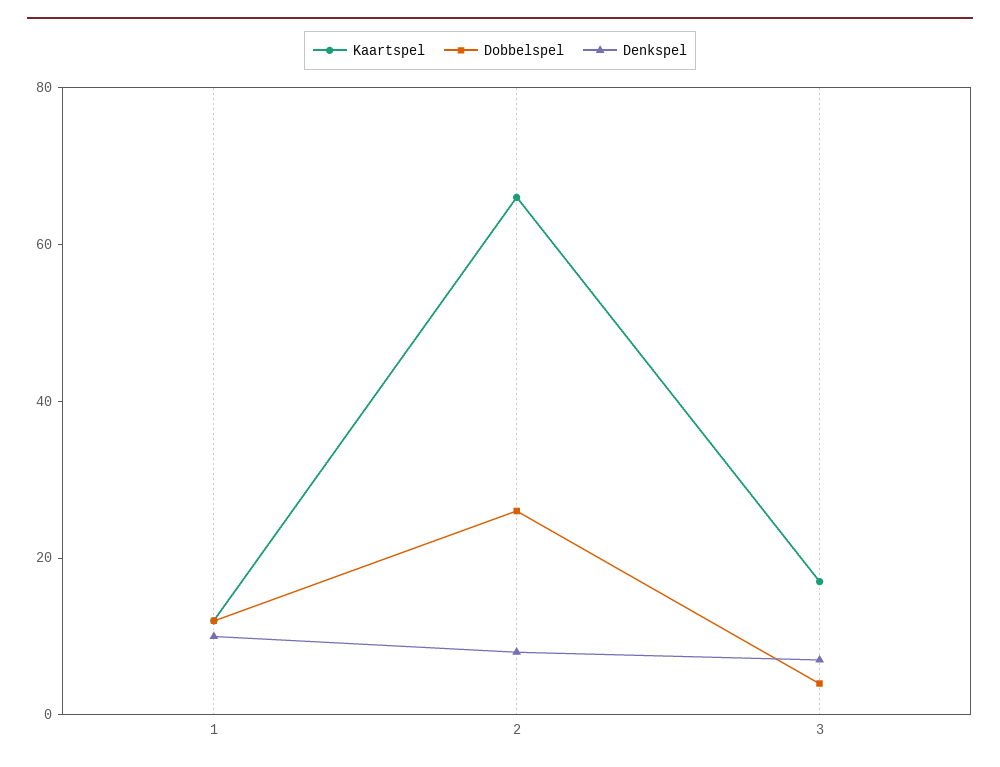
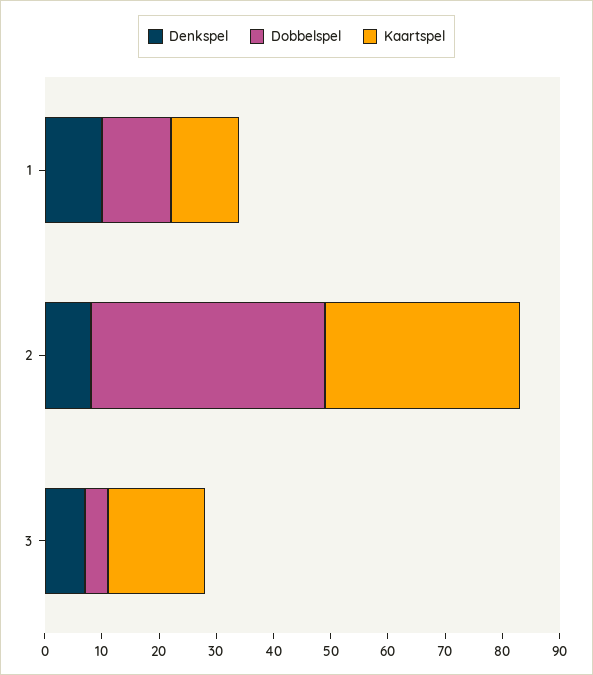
  {
    "Kaartspel": {
      "1": 10,
-     "2": 65,
+     "2": 35,
      "3": 15
    },
    "Dobbelspel": {
      "1": 10,
-     "2": 25,
+     "2": 40,
      "3": 5
    },
    "Denkspel": {
      "1": 10,
      "2": 10,
      "3": 5
    }
  }

